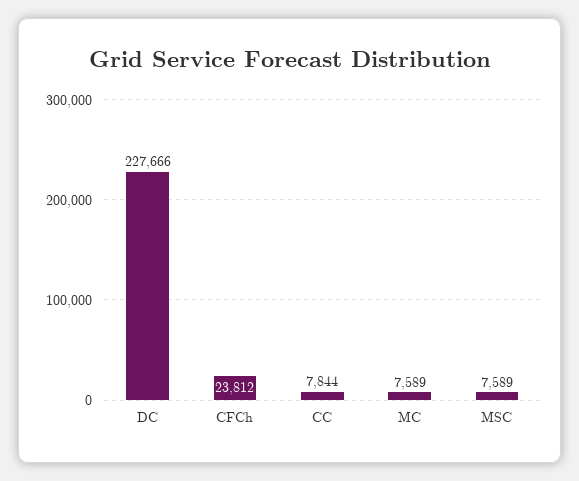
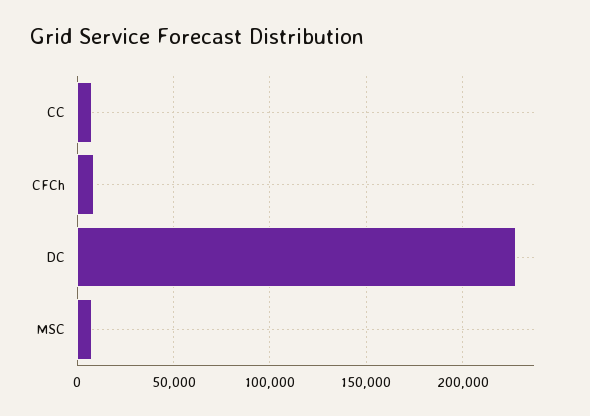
  {
    "DC": 227666,
-   "CFCh": 23812,
+   "CFCh": 10000,
    "CC": 7844,
-   "MC": 7589,
    "MSC": 7589
  }

